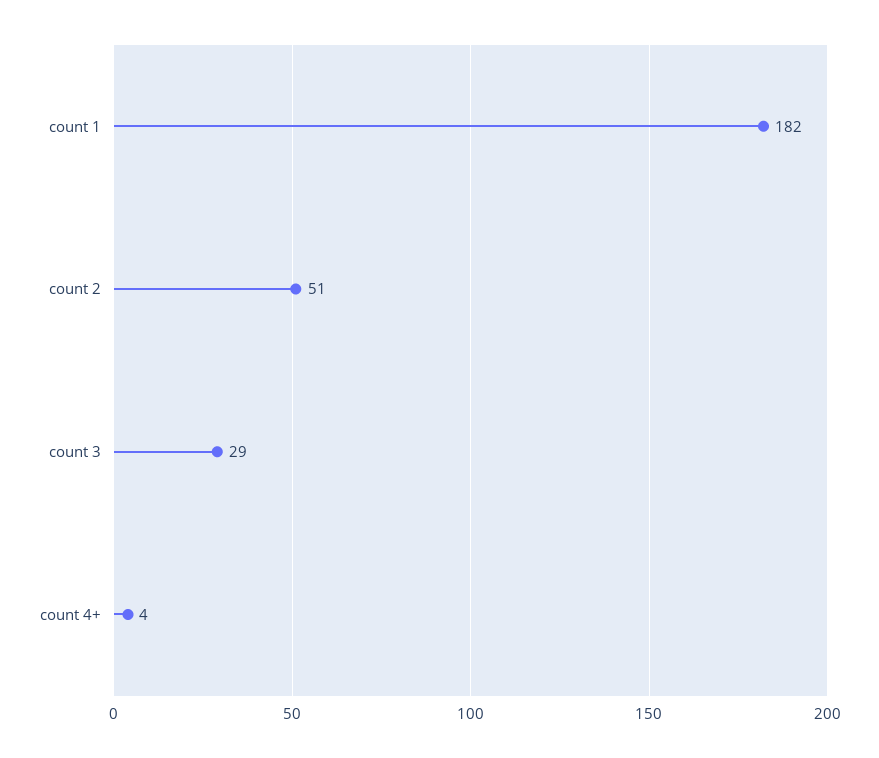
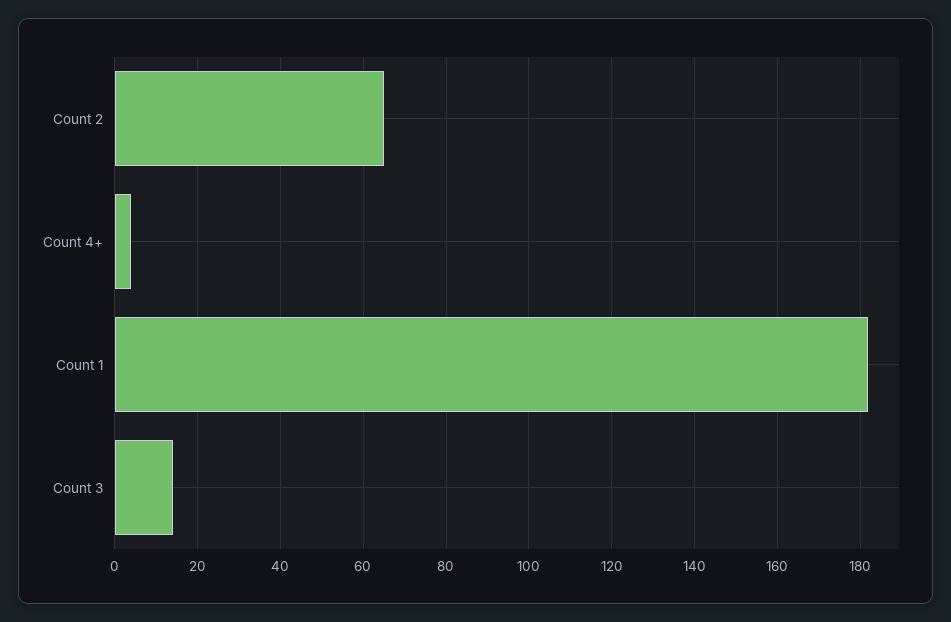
  {
    "count 1": 182,
-   "count 2": 51,
+   "count 2": 65,
-   "count 3": 29,
+   "count 3": 15,
    "count 4+": 4
  }

